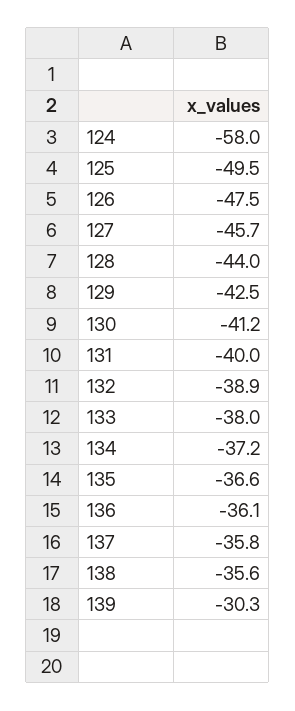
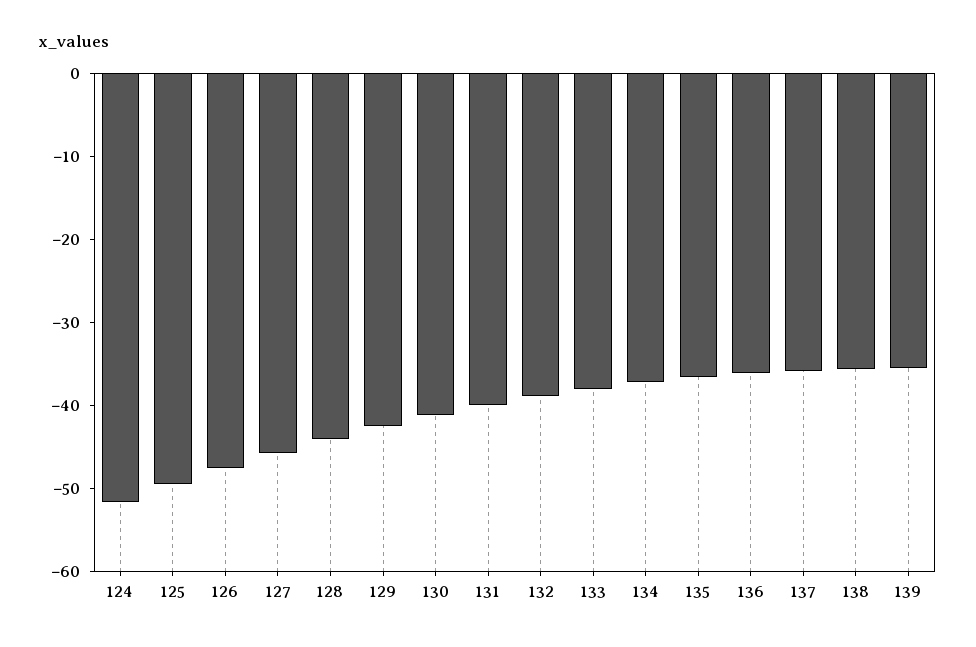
  {
-   "124": -58,
+   "124": -52,
    "125": -49.5,
    "126": -47.5,
    "127": -45.7,
    "128": -44,
    "129": -42.5,
    "130": -41.2,
    "131": -40,
    "132": -38.9,
    "133": -38,
    "134": -37.2,
    "135": -36.6,
    "136": -36.1,
    "137": -35.8,
    "138": -35.6,
-   "139": -30.3
+   "139": -36
  }

